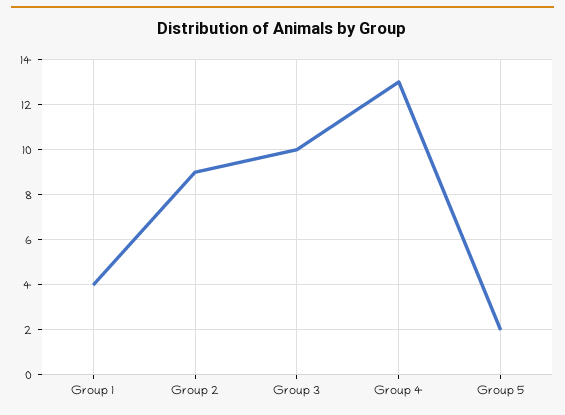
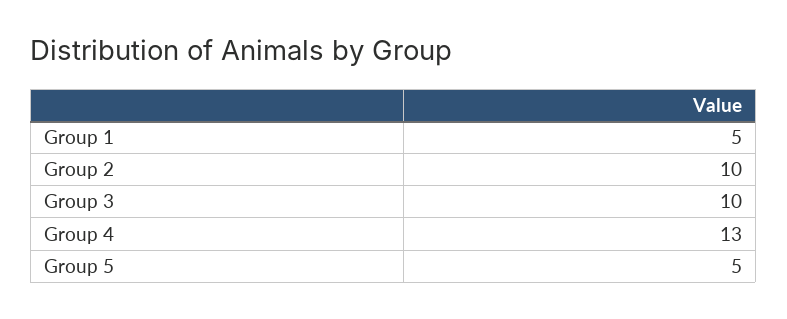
  {
-   "Group 1": 4,
+   "Group 1": 5,
-   "Group 2": 9,
+   "Group 2": 10,
    "Group 3": 10,
    "Group 4": 13,
-   "Group 5": 2
+   "Group 5": 5
  }

